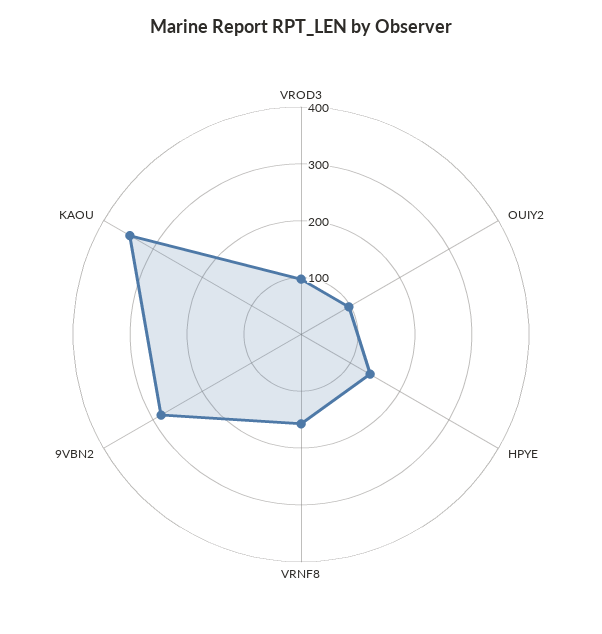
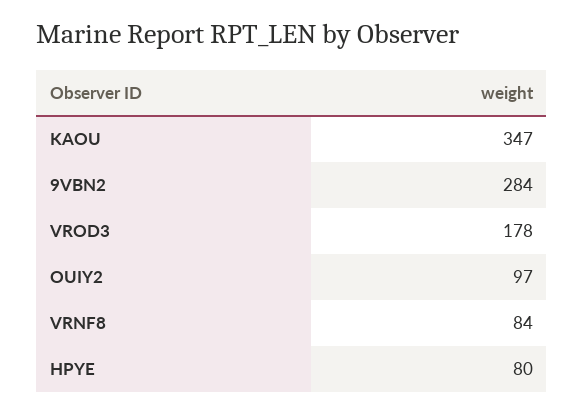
  {
-   "VROD3": 100,
+   "VROD3": 178,
    "OUIY2": 97,
-   "HPYE": 140,
+   "HPYE": 80,
-   "VRNF8": 160,
+   "VRNF8": 84,
    "9VBN2": 284,
    "KAOU": 347
  }

